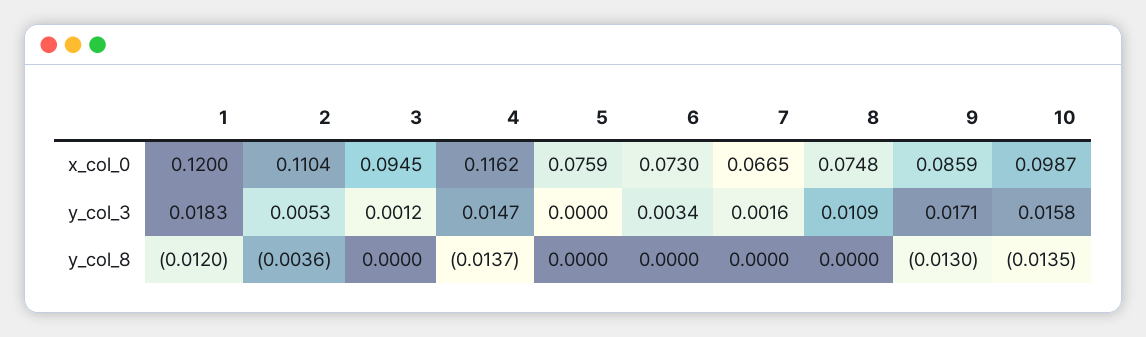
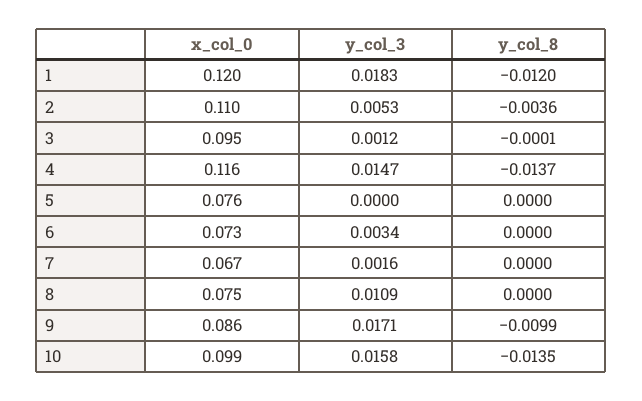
  {
    "1": {
      "x_col_0": 0.12,
      "y_col_3": 0.0183,
      "y_col_8": -0.012
    },
    "2": {
      "x_col_0": 0.1104,
      "y_col_3": 0.0053,
      "y_col_8": -0.0036
    },
    "3": {
      "x_col_0": 0.0945,
      "y_col_3": 0.0012,
-     "y_col_8": 0
+     "y_col_8": -0.0001
    },
    "4": {
      "x_col_0": 0.1162,
      "y_col_3": 0.0147,
      "y_col_8": -0.0137
    },
    "5": {
      "x_col_0": 0.0759,
      "y_col_3": 0,
      "y_col_8": 0
    },
    "6": {
      "x_col_0": 0.073,
      "y_col_3": 0.0034,
      "y_col_8": 0
    },
    "7": {
      "x_col_0": 0.0665,
      "y_col_3": 0.0016,
      "y_col_8": 0
    },
    "8": {
      "x_col_0": 0.0748,
      "y_col_3": 0.0109,
      "y_col_8": 0
    },
    "9": {
      "x_col_0": 0.0859,
      "y_col_3": 0.0171,
-     "y_col_8": -0.013
+     "y_col_8": -0.0099
    },
    "10": {
      "x_col_0": 0.0987,
      "y_col_3": 0.0158,
      "y_col_8": -0.0135
    }
  }

